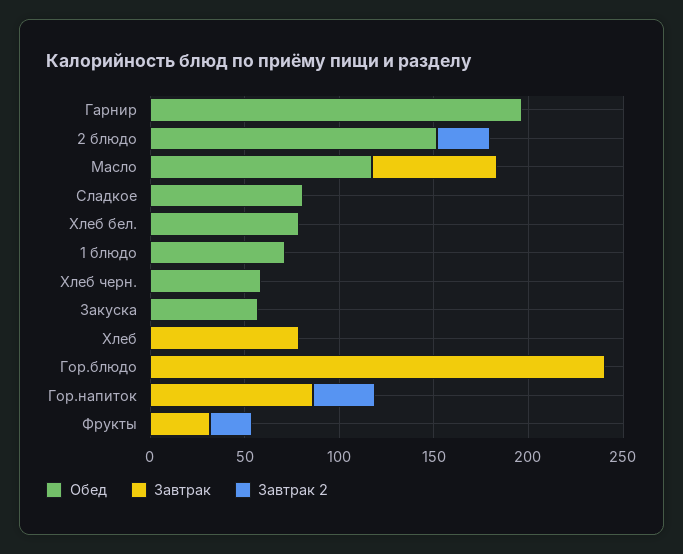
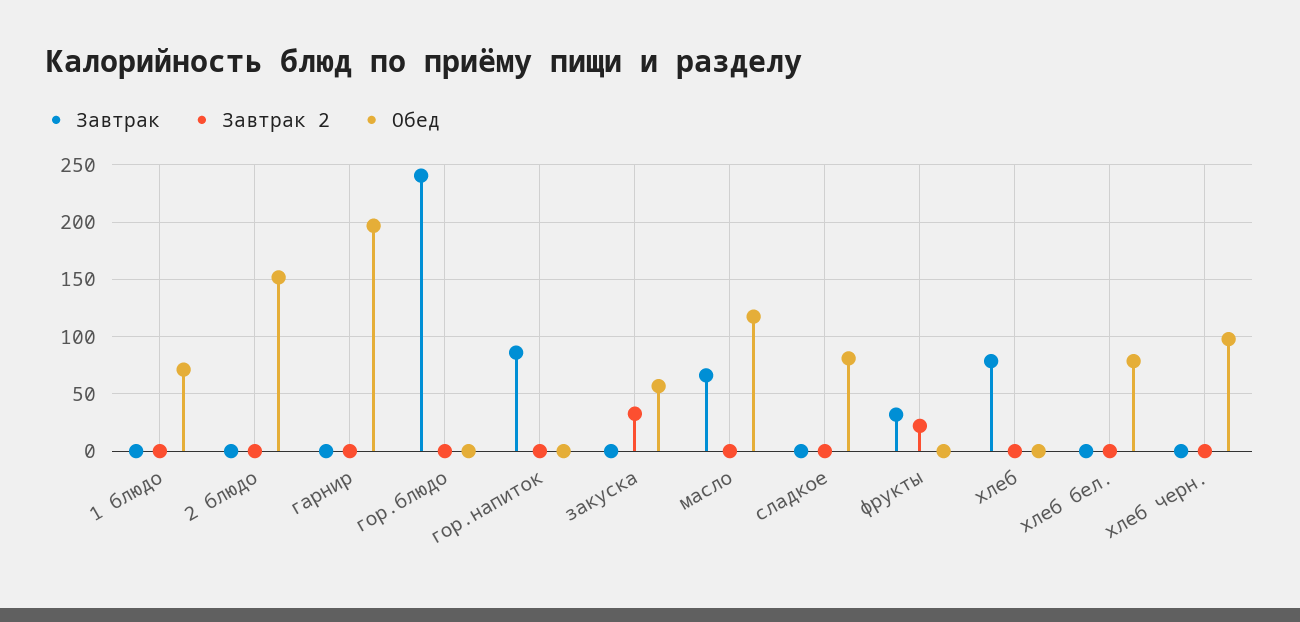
  {
    "Обед": {
      "Гарнир": 200,
      "2 блюдо": 150,
      "Масло": 120,
      "Сладкое": 80,
      "Хлеб бел.": 80,
      "1 блюдо": 70,
-     "Хлеб черн.": 60,
+     "Хлеб черн.": 100,
      "Закуска": 60,
      "Хлеб": 0,
      "Гор.блюдо": 0,
      "Гор.напиток": 0,
      "Фрукты": 0
    },
    "Завтрак": {
      "Гарнир": 0,
      "2 блюдо": 0,
      "Масло": 70,
      "Сладкое": 0,
      "Хлеб бел.": 0,
      "1 блюдо": 0,
      "Хлеб черн.": 0,
      "Закуска": 0,
      "Хлеб": 80,
      "Гор.блюдо": 240,
      "Гор.напиток": 90,
      "Фрукты": 30
    },
    "Завтрак 2": {
      "Гарнир": 0,
-     "2 блюдо": 30,
+     "2 блюдо": 0,
      "Масло": 0,
      "Сладкое": 0,
      "Хлеб бел.": 0,
      "1 блюдо": 0,
      "Хлеб черн.": 0,
-     "Закуска": 0,
+     "Закуска": 30,
      "Хлеб": 0,
      "Гор.блюдо": 0,
-     "Гор.напиток": 30,
+     "Гор.напиток": 0,
      "Фрукты": 20
    }
  }

